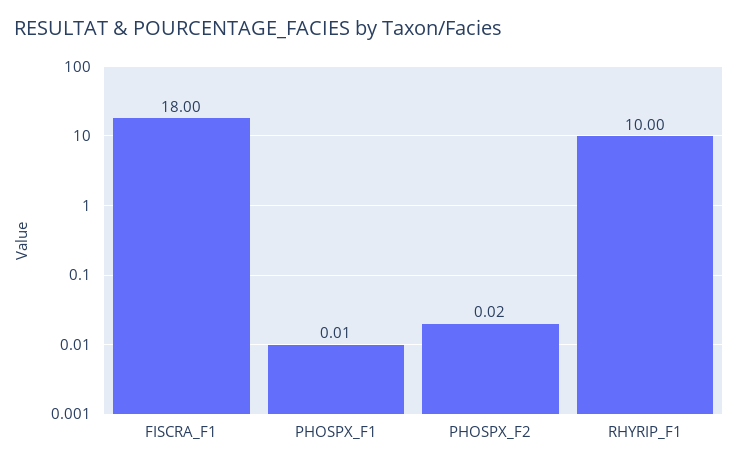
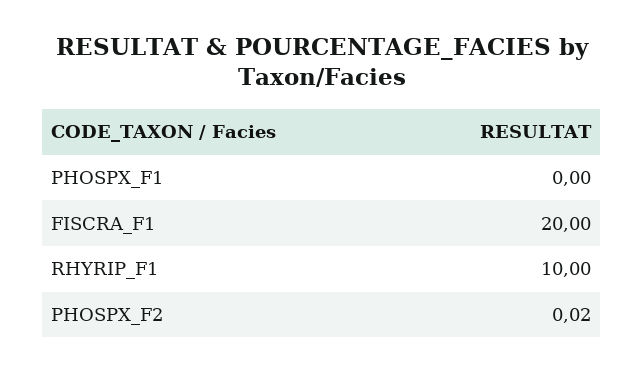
  {
-   "FISCRA_F1": 18,
+   "FISCRA_F1": 20,
-   "PHOSPX_F1": 0.01,
+   "PHOSPX_F1": 0,
    "PHOSPX_F2": 0.02,
    "RHYRIP_F1": 10
  }

